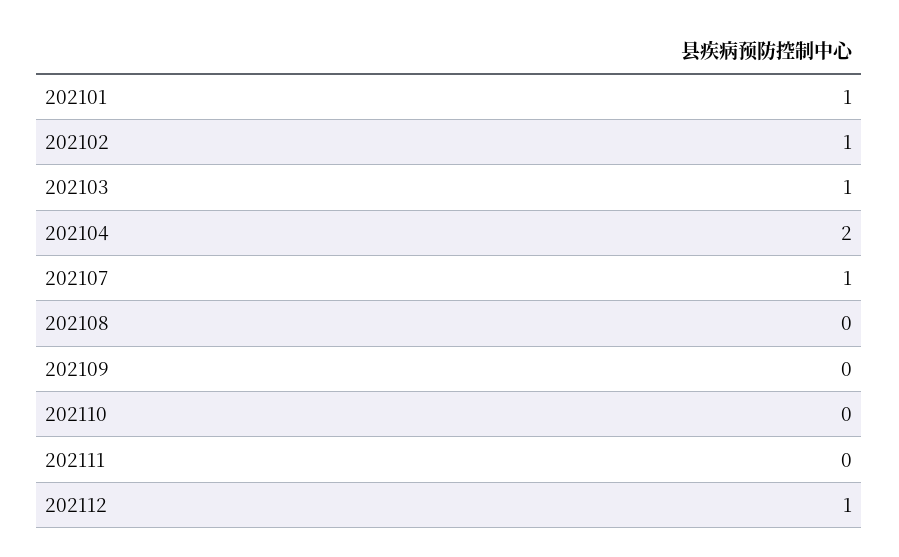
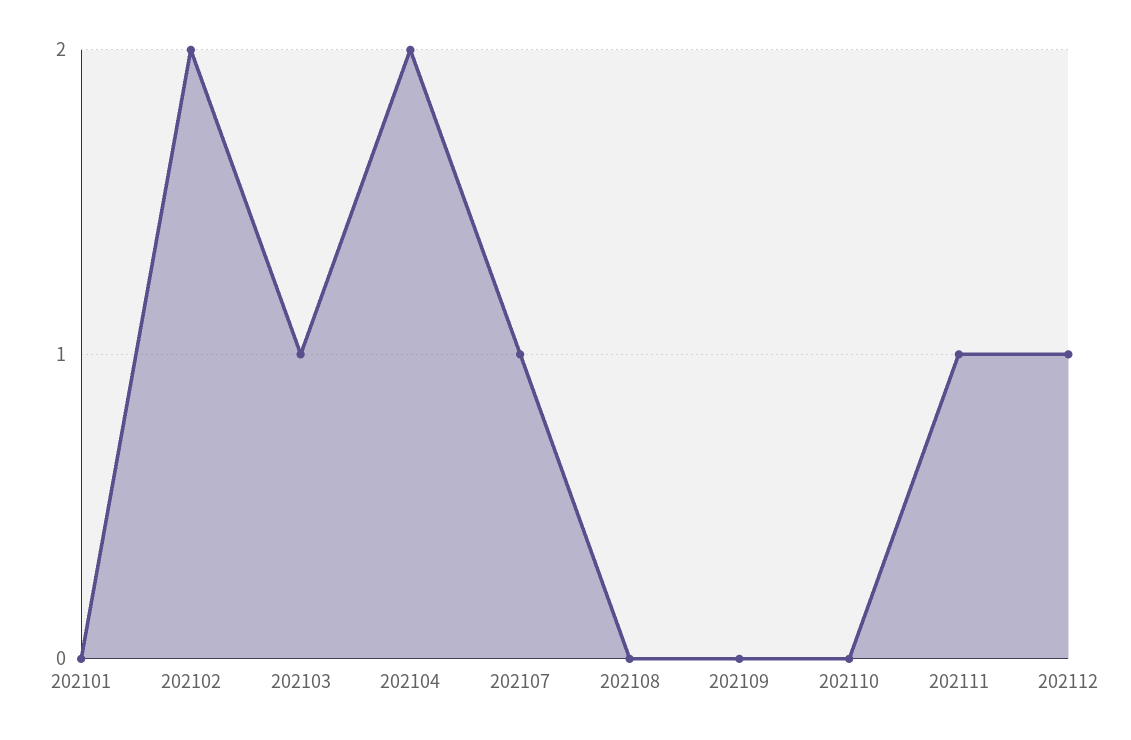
  {
-   "202101": 1,
+   "202101": 0,
-   "202102": 1,
+   "202102": 2,
    "202103": 1,
    "202104": 2,
    "202107": 1,
    "202108": 0,
    "202109": 0,
    "202110": 0,
-   "202111": 0,
+   "202111": 1,
    "202112": 1
  }

